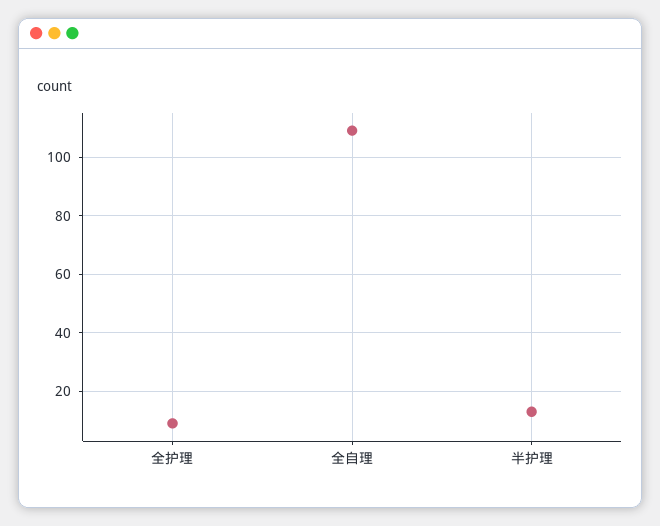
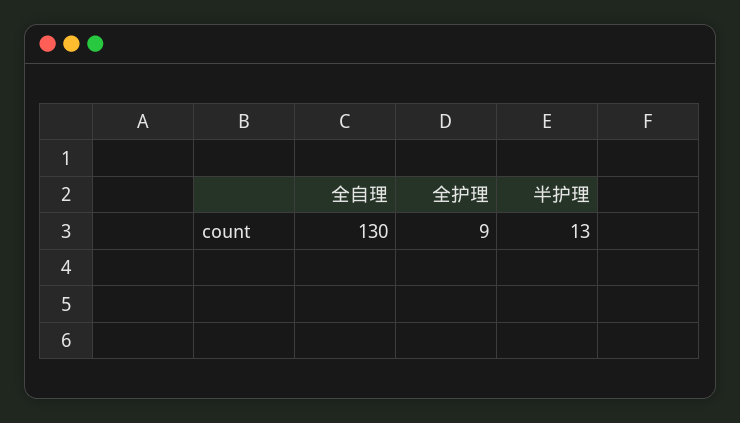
  {
    "全护理": 9,
-   "全自理": 110,
+   "全自理": 130,
    "半护理": 13
  }

